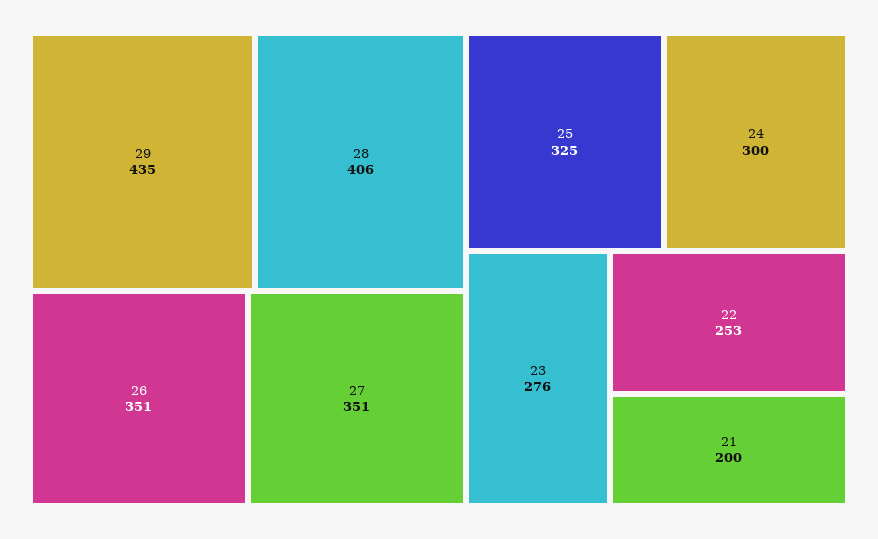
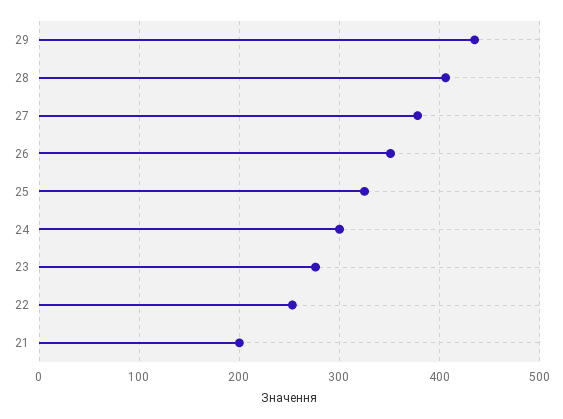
  {
    "29": 435,
    "28": 406,
    "26": 351,
-   "27": 351,
+   "27": 380,
    "25": 325,
    "24": 300,
    "23": 276,
    "22": 253,
    "21": 200
  }

